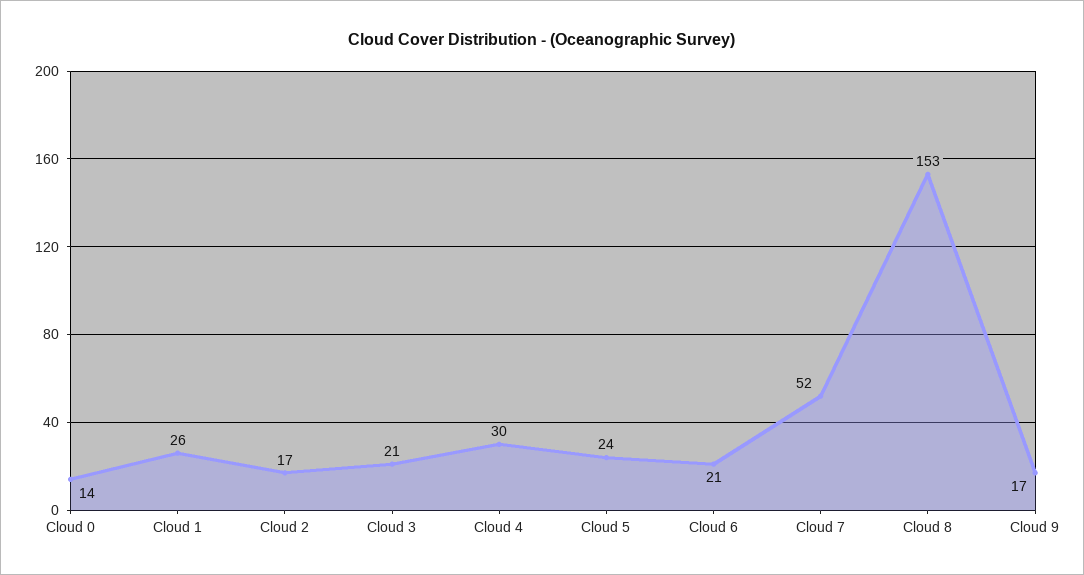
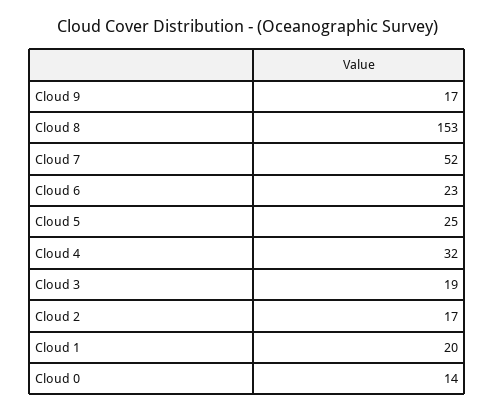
  {
    "Cloud 0": 14,
-   "Cloud 1": 26,
+   "Cloud 1": 20,
    "Cloud 2": 17,
-   "Cloud 3": 21,
+   "Cloud 3": 19,
-   "Cloud 4": 30,
+   "Cloud 4": 32,
-   "Cloud 5": 24,
+   "Cloud 5": 25,
-   "Cloud 6": 21,
+   "Cloud 6": 23,
    "Cloud 7": 52,
    "Cloud 8": 153,
    "Cloud 9": 17
  }

